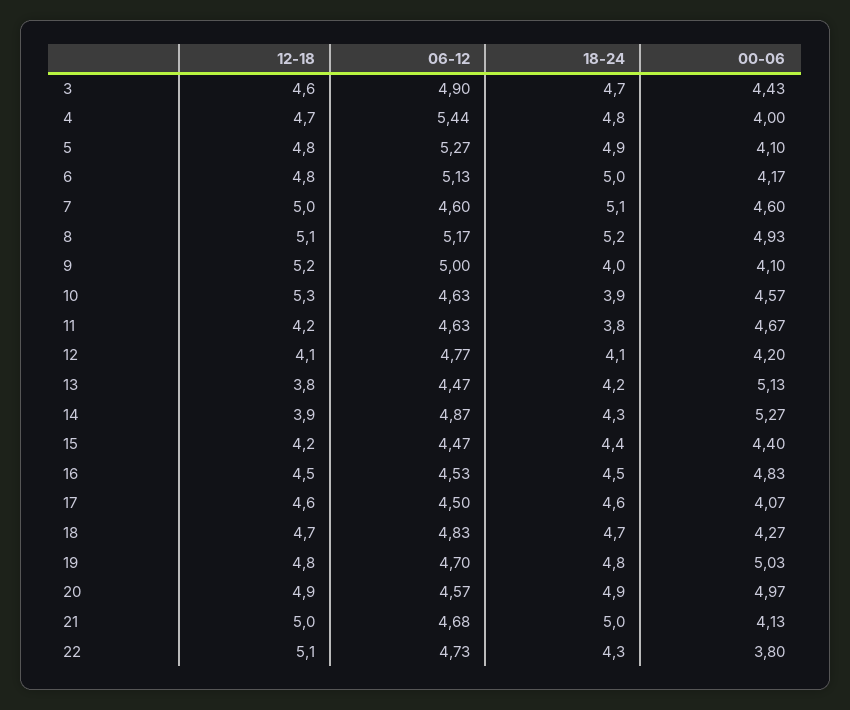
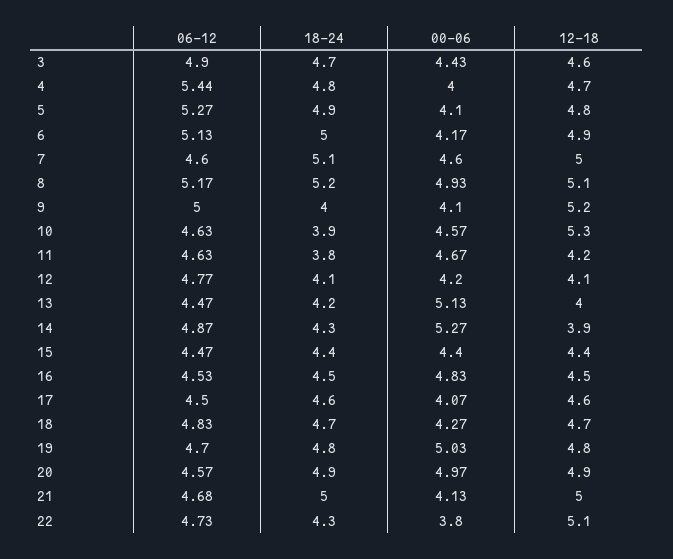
  {
    "12-18": {
      "3": 4.6,
      "4": 4.7,
      "5": 4.8,
-     "6": 4.8,
+     "6": 4.9,
      "7": 5,
      "8": 5.1,
      "9": 5.2,
      "10": 5.3,
      "11": 4.2,
      "12": 4.1,
-     "13": 3.8,
+     "13": 4,
      "14": 3.9,
-     "15": 4.2,
+     "15": 4.4,
      "16": 4.5,
      "17": 4.6,
      "18": 4.7,
      "19": 4.8,
      "20": 4.9,
      "21": 5,
      "22": 5.1
    },
    "06-12": {
      "3": 4.9,
      "4": 5.44,
      "5": 5.27,
      "6": 5.13,
      "7": 4.6,
      "8": 5.17,
      "9": 5,
      "10": 4.63,
      "11": 4.63,
      "12": 4.77,
      "13": 4.47,
      "14": 4.87,
      "15": 4.47,
      "16": 4.53,
      "17": 4.5,
      "18": 4.83,
      "19": 4.7,
      "20": 4.57,
      "21": 4.68,
      "22": 4.73
    },
    "18-24": {
      "3": 4.7,
      "4": 4.8,
      "5": 4.9,
      "6": 5,
      "7": 5.1,
      "8": 5.2,
      "9": 4,
      "10": 3.9,
      "11": 3.8,
      "12": 4.1,
      "13": 4.2,
      "14": 4.3,
      "15": 4.4,
      "16": 4.5,
      "17": 4.6,
      "18": 4.7,
      "19": 4.8,
      "20": 4.9,
      "21": 5,
      "22": 4.3
    },
    "00-06": {
      "3": 4.43,
      "4": 4,
      "5": 4.1,
      "6": 4.17,
      "7": 4.6,
      "8": 4.93,
      "9": 4.1,
      "10": 4.57,
      "11": 4.67,
      "12": 4.2,
      "13": 5.13,
      "14": 5.27,
      "15": 4.4,
      "16": 4.83,
      "17": 4.07,
      "18": 4.27,
      "19": 5.03,
      "20": 4.97,
      "21": 4.13,
      "22": 3.8
    }
  }

